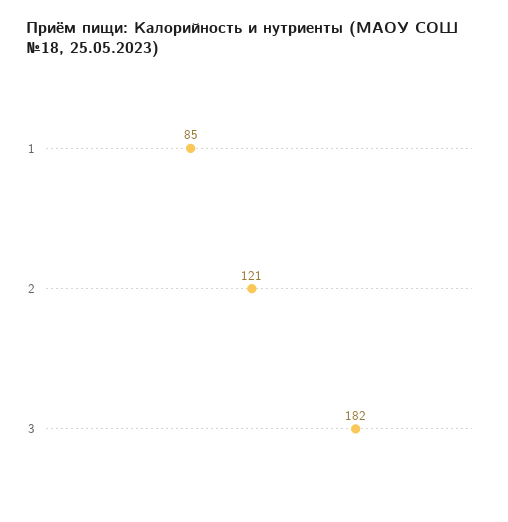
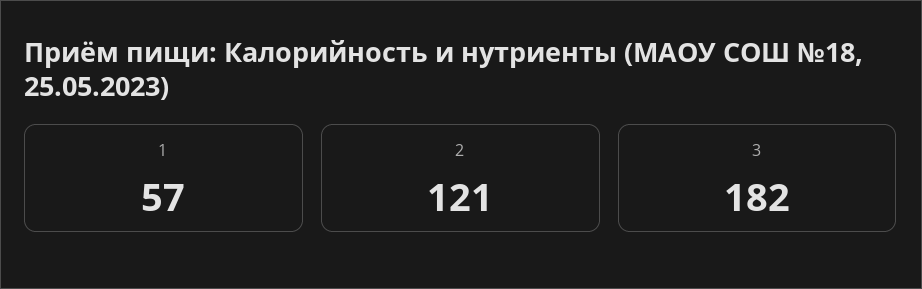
  {
-   "1": 85,
+   "1": 57,
    "2": 121,
    "3": 182
  }

